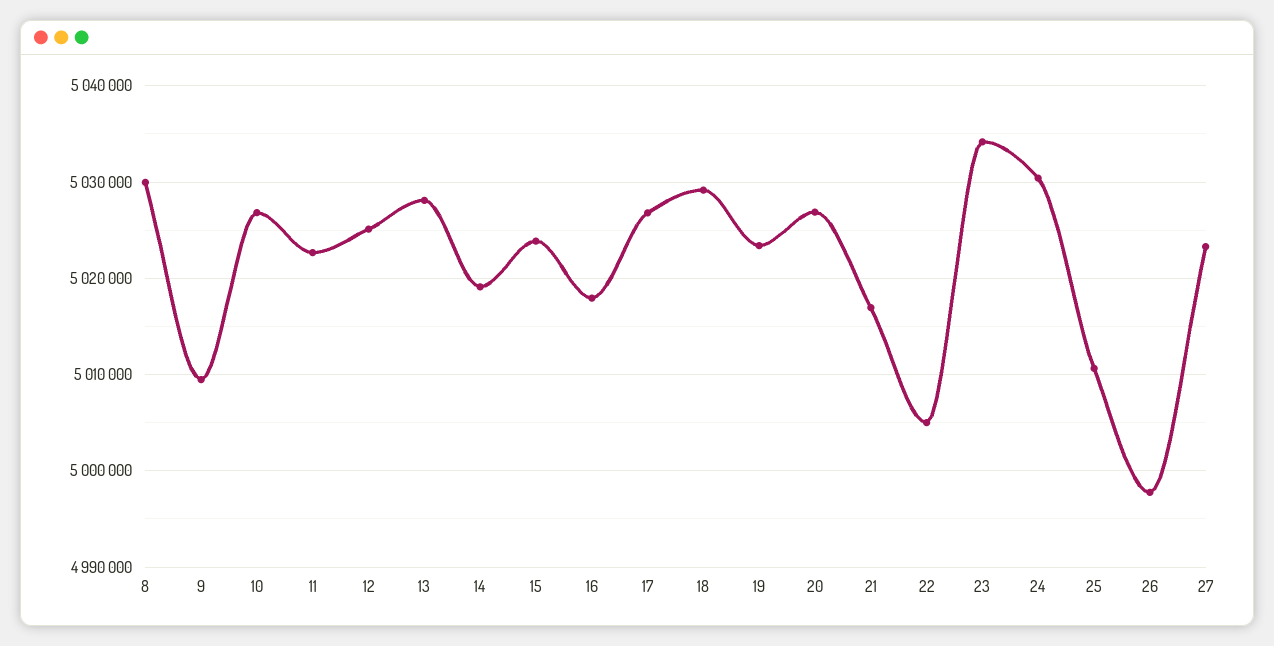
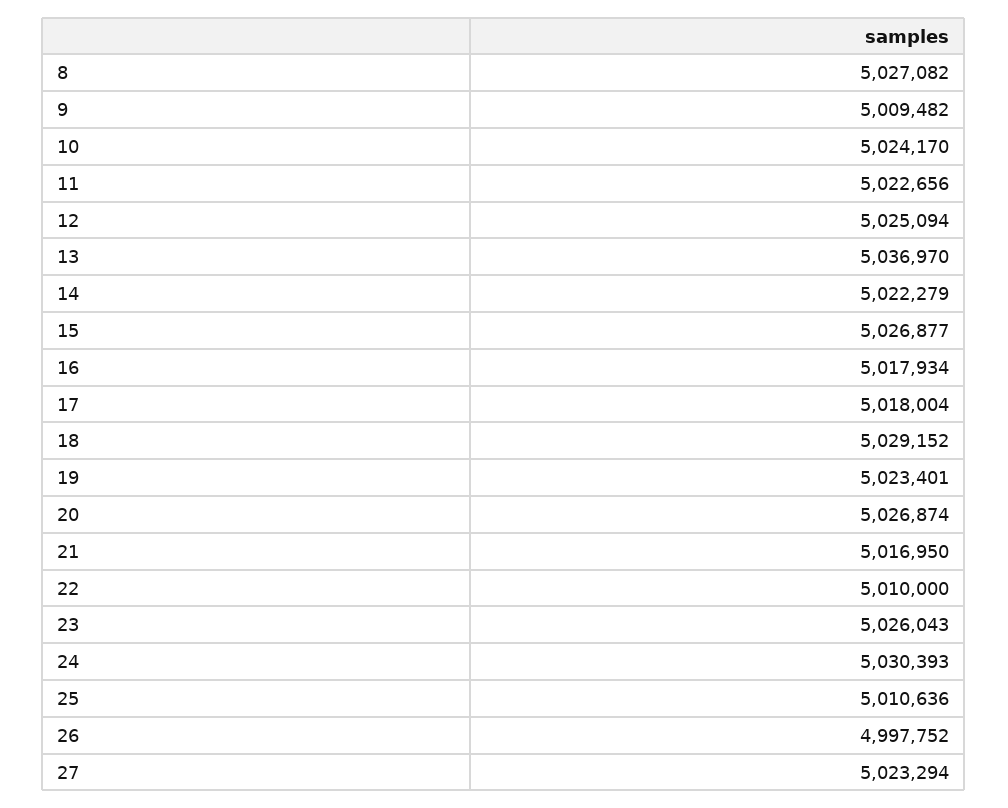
  {
-   "8": 5030000,
+   "8": 5027082,
    "9": 5009482,
-   "10": 5027000,
+   "10": 5024170,
    "11": 5022656,
    "12": 5025094,
-   "13": 5028000,
+   "13": 5036970,
-   "14": 5019000,
+   "14": 5022279,
-   "15": 5024000,
+   "15": 5026877,
    "16": 5017934,
-   "17": 5027000,
+   "17": 5018004,
    "18": 5029152,
    "19": 5023401,
    "20": 5026874,
    "21": 5016950,
-   "22": 5005000,
+   "22": 5010000,
-   "23": 5034000,
+   "23": 5026043,
    "24": 5030393,
    "25": 5010636,
    "26": 4997752,
    "27": 5023294
  }

